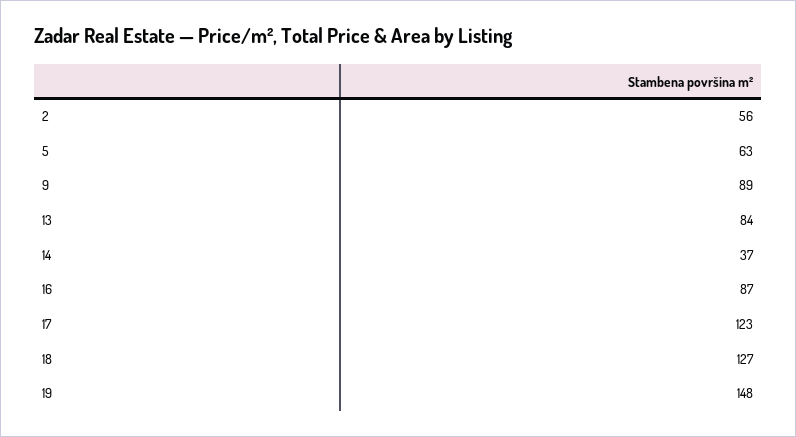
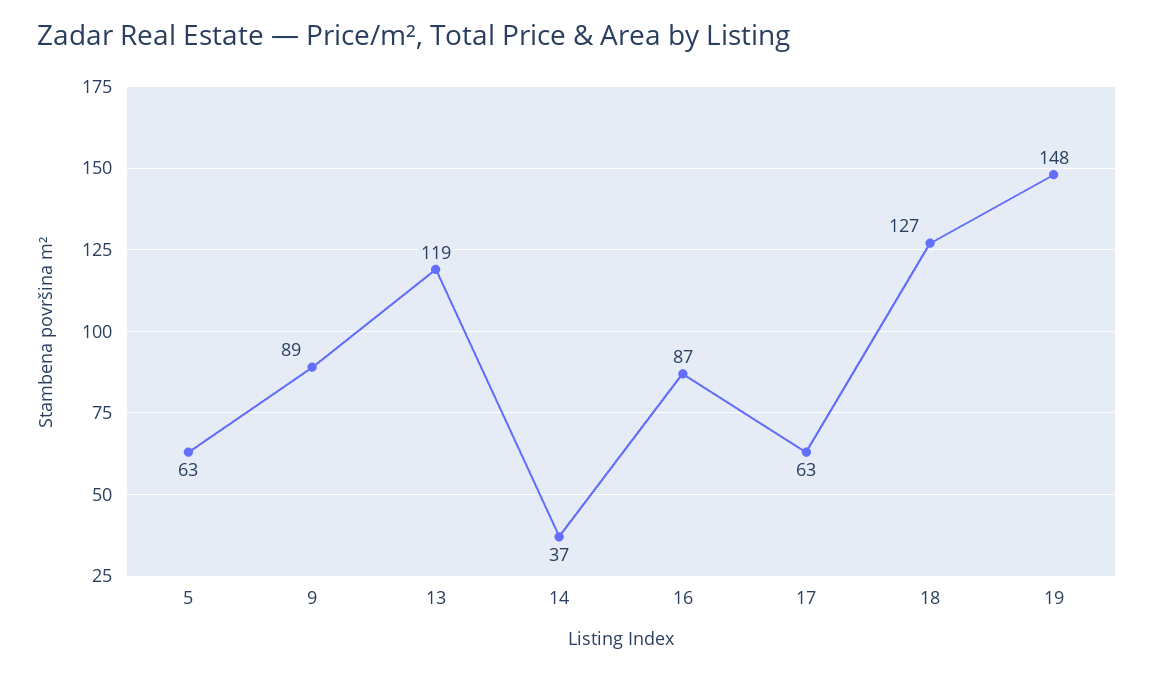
  {
-   "2": 56,
    "5": 63,
    "9": 89,
-   "13": 84,
+   "13": 119,
    "14": 37,
    "16": 87,
-   "17": 123,
+   "17": 63,
    "18": 127,
    "19": 148
  }

